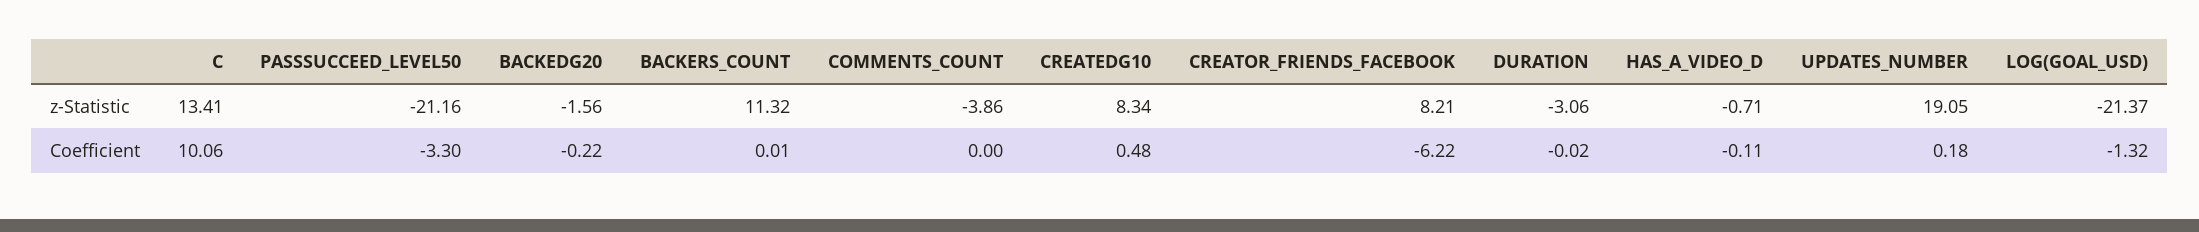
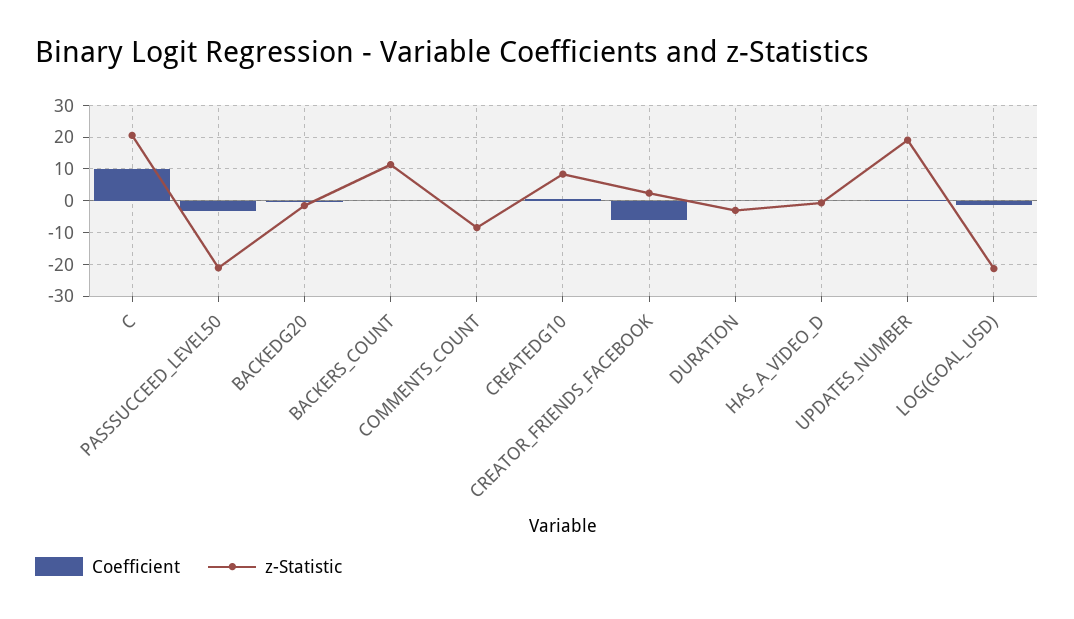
  {
    "z-Statistic": {
-     "C": 13.41,
+     "C": 20,
      "PASSSUCCEED_LEVEL50": -21.16,
      "BACKEDG20": -1.56,
      "BACKERS_COUNT": 11.32,
-     "COMMENTS_COUNT": -3.86,
+     "COMMENTS_COUNT": -8,
      "CREATEDG10": 8.34,
-     "CREATOR_FRIENDS_FACEBOOK": 8.21,
+     "CREATOR_FRIENDS_FACEBOOK": 2,
      "DURATION": -3.06,
      "HAS_A_VIDEO_D": -0.71,
      "UPDATES_NUMBER": 19.05,
      "LOG(GOAL_USD)": -21.37
    },
    "Coefficient": {
      "C": 10.06,
      "PASSSUCCEED_LEVEL50": -3.3,
      "BACKEDG20": -0.22,
      "BACKERS_COUNT": 0.01,
      "COMMENTS_COUNT": 0,
      "CREATEDG10": 0.48,
      "CREATOR_FRIENDS_FACEBOOK": -6.22,
      "DURATION": -0.02,
      "HAS_A_VIDEO_D": -0.11,
      "UPDATES_NUMBER": 0.18,
      "LOG(GOAL_USD)": -1.32
    }
  }

